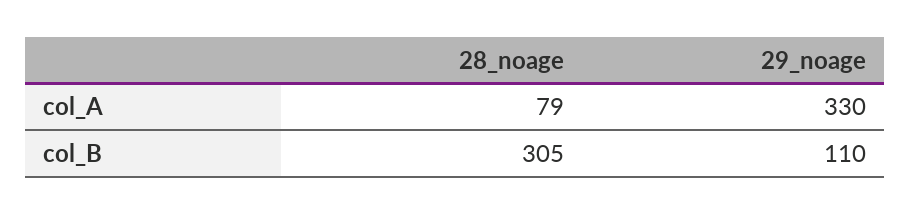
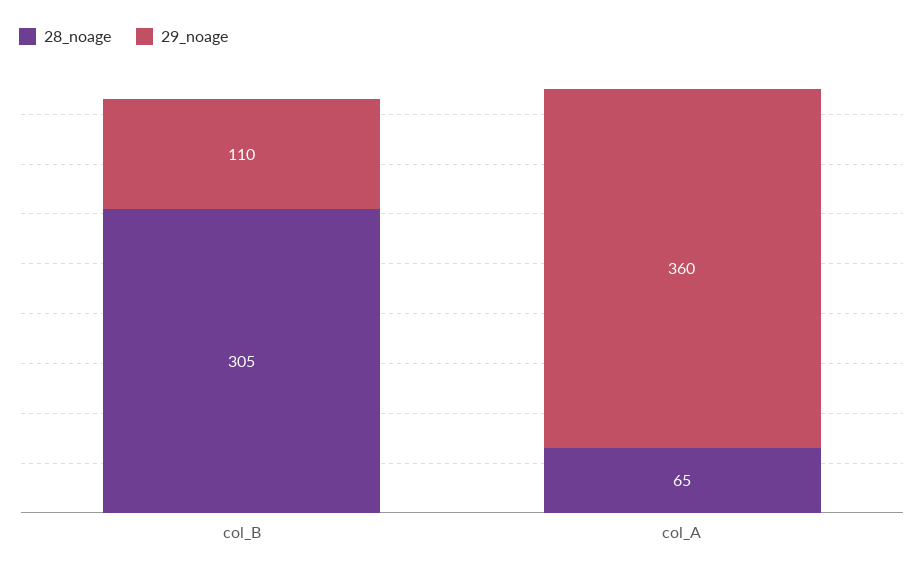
  {
    "28_noage": {
-     "col_A": 79,
+     "col_A": 65,
      "col_B": 305
    },
    "29_noage": {
-     "col_A": 330,
+     "col_A": 360,
      "col_B": 110
    }
  }

